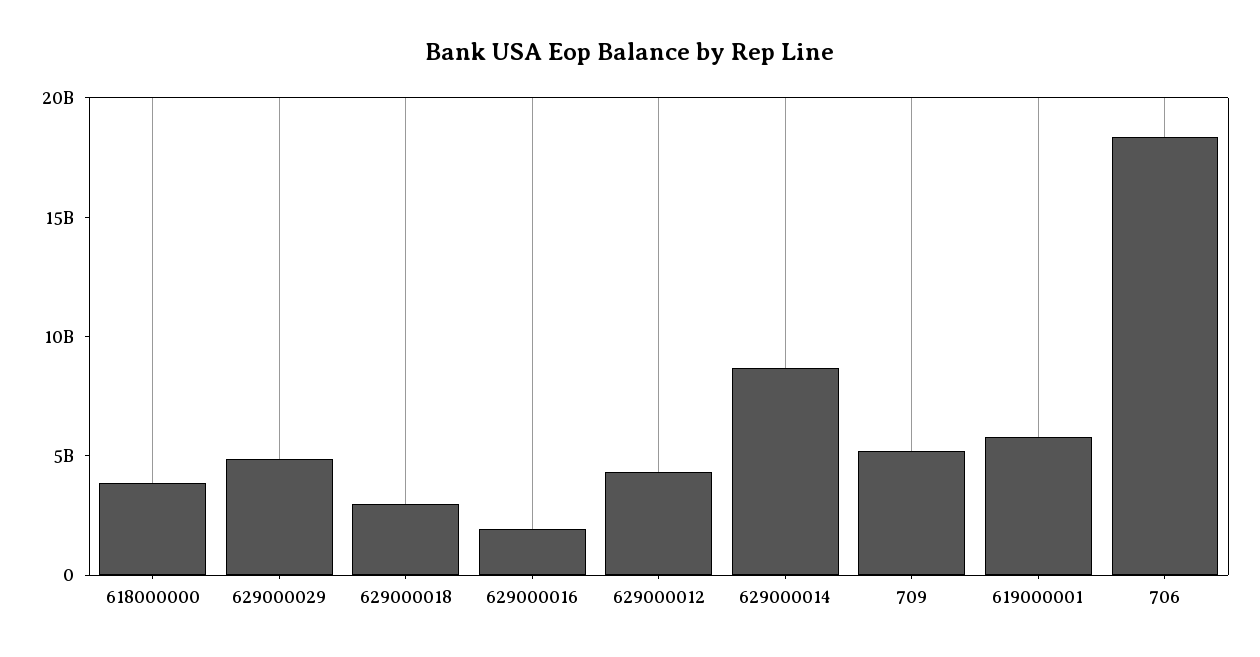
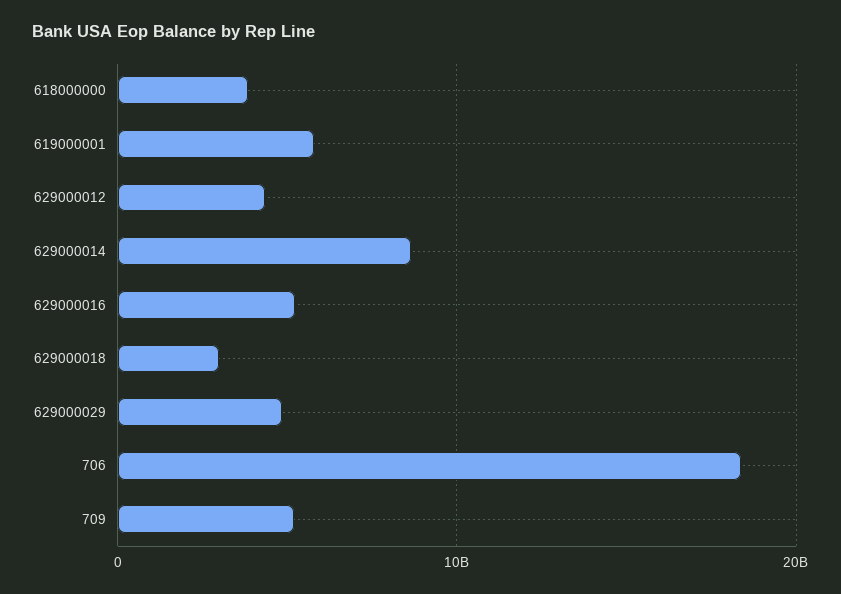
  {
    "618000000": 4000000000,
    "629000029": 5000000000,
    "629000018": 3000000000,
-   "629000016": 2000000000,
+   "629000016": 5000000000,
    "629000012": 4000000000,
    "629000014": 9000000000,
    "709": 5000000000,
    "619000001": 6000000000,
    "706": 18000000000
  }

